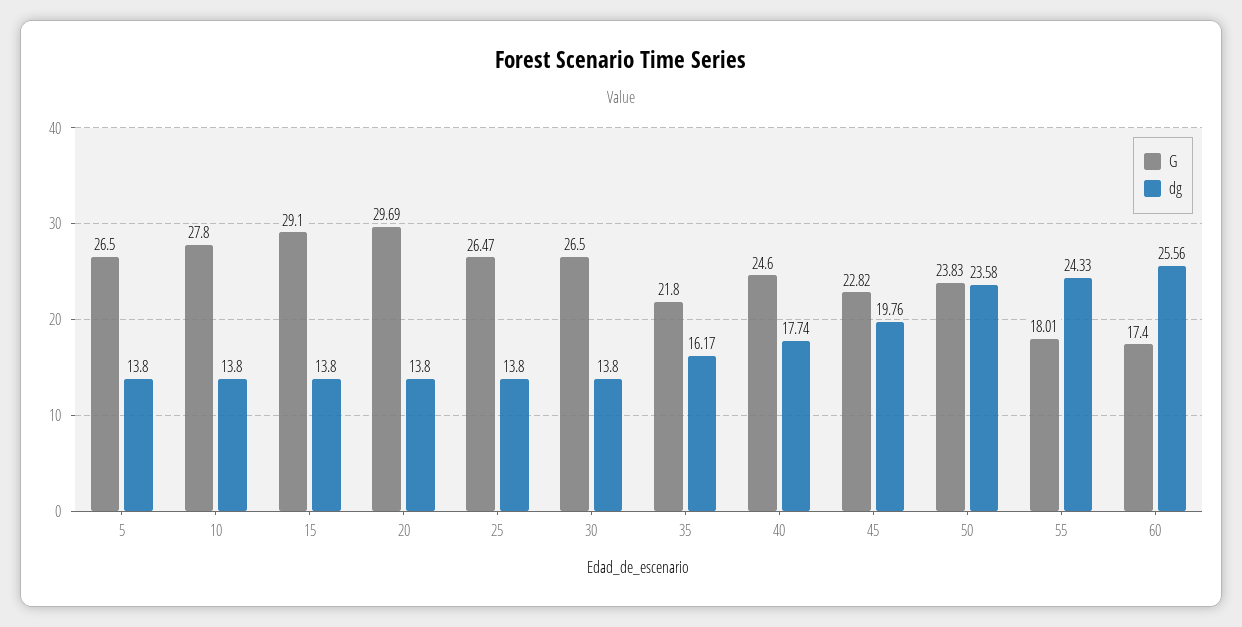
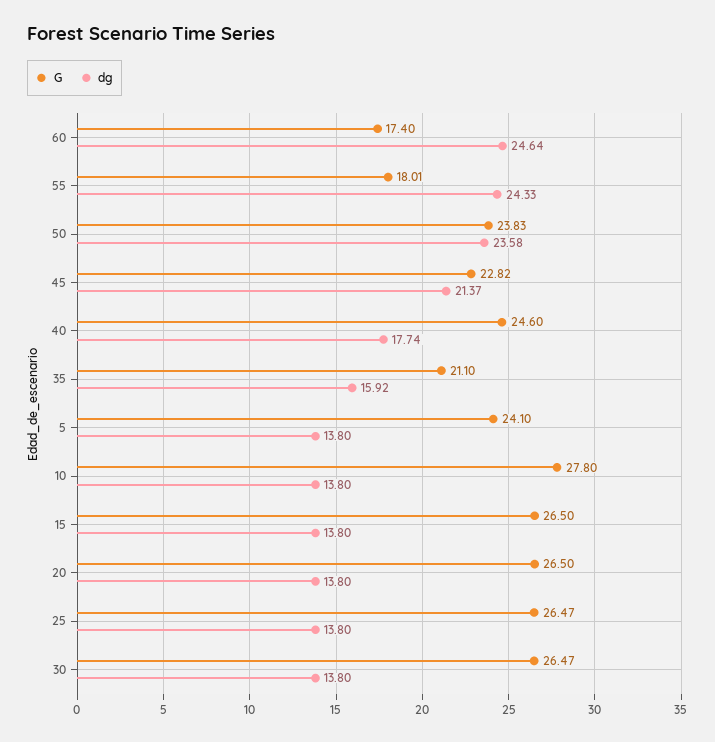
  {
    "G": {
-     "5": 26.5,
+     "5": 24.1,
      "10": 27.8,
-     "15": 29.1,
+     "15": 26.5,
-     "20": 29.69,
+     "20": 26.5,
      "25": 26.47,
-     "30": 26.5,
+     "30": 26.47,
-     "35": 21.8,
+     "35": 21.1,
      "40": 24.6,
      "45": 22.82,
      "50": 23.83,
      "55": 18.01,
      "60": 17.4
    },
    "dg": {
      "5": 13.8,
      "10": 13.8,
      "15": 13.8,
      "20": 13.8,
      "25": 13.8,
      "30": 13.8,
-     "35": 16.17,
+     "35": 15.92,
      "40": 17.74,
-     "45": 19.76,
+     "45": 21.37,
      "50": 23.58,
      "55": 24.33,
-     "60": 25.56
+     "60": 24.64
    }
  }

